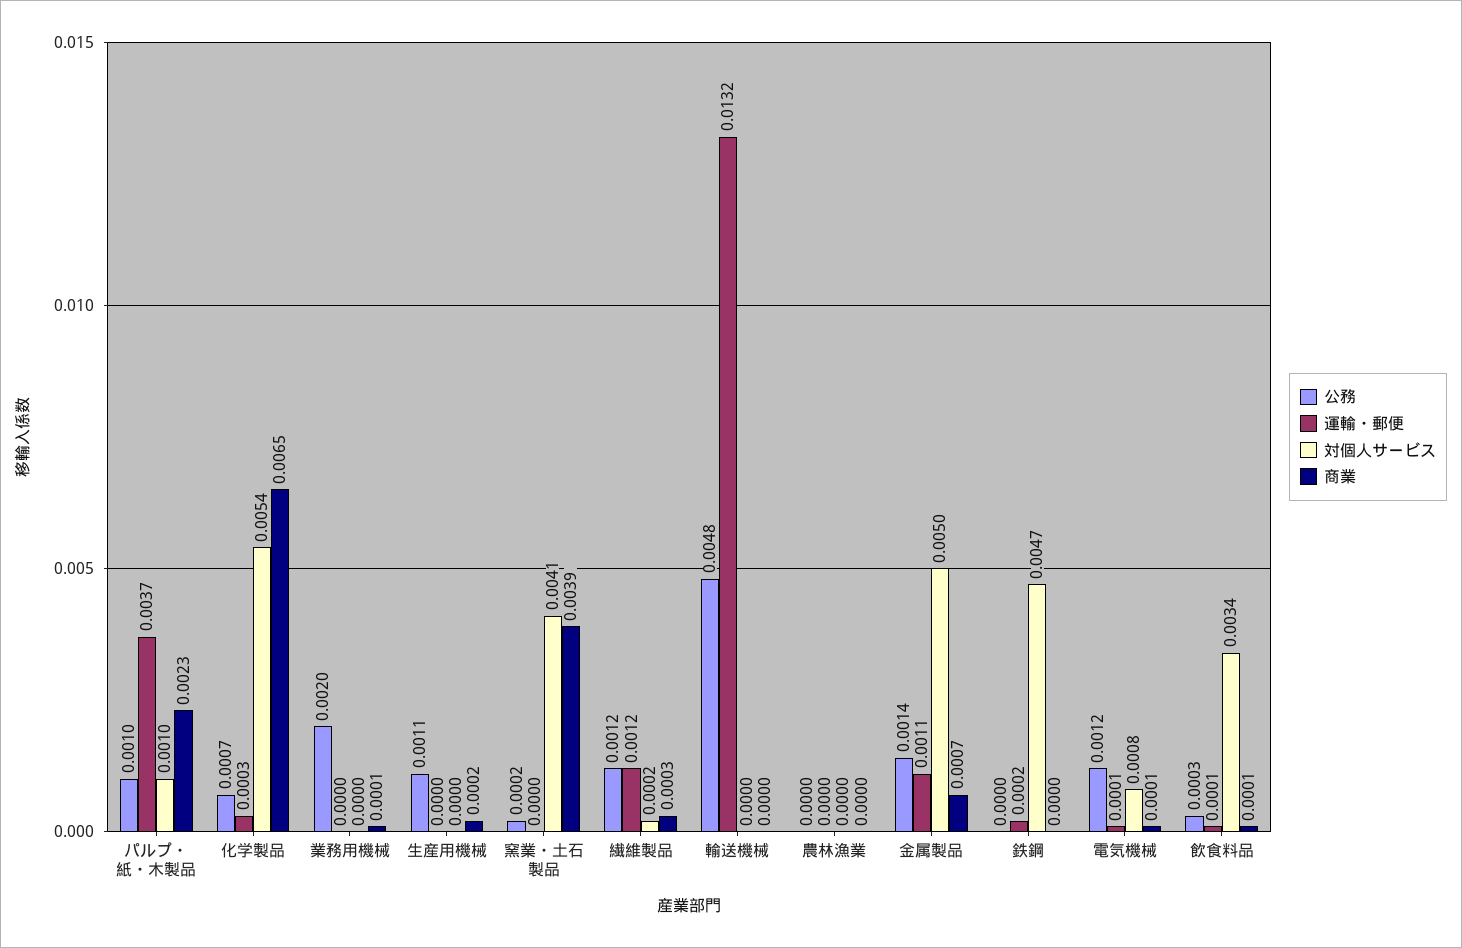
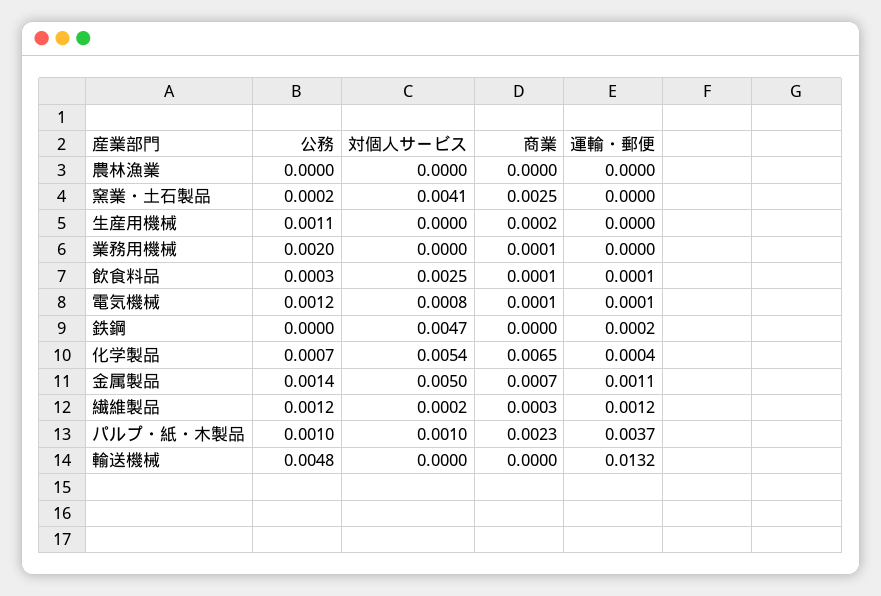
  {
    "公務": {
      "パルプ・紙・木製品": 0.001,
      "化学製品": 0.0007,
      "業務用機械": 0.002,
      "生産用機械": 0.0011,
      "窯業・土石製品": 0.0002,
      "繊維製品": 0.0012,
      "輸送機械": 0.0048,
      "農林漁業": 0,
      "金属製品": 0.0014,
      "鉄鋼": 0,
      "電気機械": 0.0012,
      "飲食料品": 0.0003
    },
    "運輸・郵便": {
      "パルプ・紙・木製品": 0.0037,
-     "化学製品": 0.0003,
+     "化学製品": 0.0004,
      "業務用機械": 0,
      "生産用機械": 0,
      "窯業・土石製品": 0,
      "繊維製品": 0.0012,
      "輸送機械": 0.0132,
      "農林漁業": 0,
      "金属製品": 0.0011,
      "鉄鋼": 0.0002,
      "電気機械": 0.0001,
      "飲食料品": 0.0001
    },
    "対個人サービス": {
      "パルプ・紙・木製品": 0.001,
      "化学製品": 0.0054,
      "業務用機械": 0,
      "生産用機械": 0,
      "窯業・土石製品": 0.0041,
      "繊維製品": 0.0002,
      "輸送機械": 0,
      "農林漁業": 0,
      "金属製品": 0.005,
      "鉄鋼": 0.0047,
      "電気機械": 0.0008,
-     "飲食料品": 0.0034
+     "飲食料品": 0.0025
    },
    "商業": {
      "パルプ・紙・木製品": 0.0023,
      "化学製品": 0.0065,
      "業務用機械": 0.0001,
      "生産用機械": 0.0002,
-     "窯業・土石製品": 0.0039,
+     "窯業・土石製品": 0.0025,
      "繊維製品": 0.0003,
      "輸送機械": 0,
      "農林漁業": 0,
      "金属製品": 0.0007,
      "鉄鋼": 0,
      "電気機械": 0.0001,
      "飲食料品": 0.0001
    }
  }

